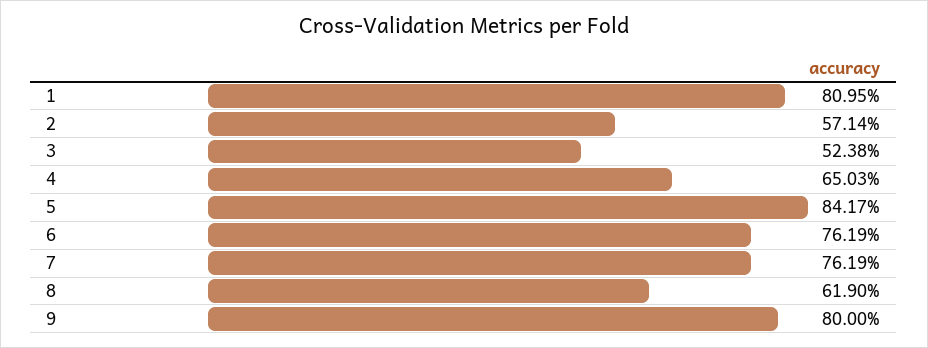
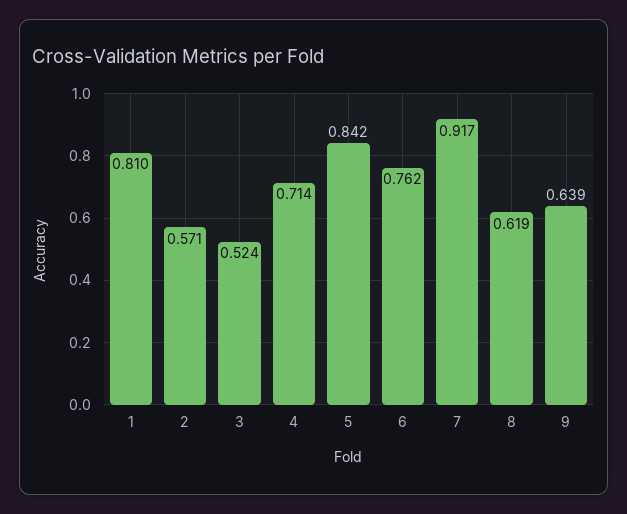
  {
    "1": 0.8095,
    "2": 0.5714,
    "3": 0.5238,
-   "4": 0.6503,
+   "4": 0.714,
    "5": 0.8417,
    "6": 0.7619,
-   "7": 0.7619,
+   "7": 0.917,
    "8": 0.619,
-   "9": 0.8
+   "9": 0.639
  }

